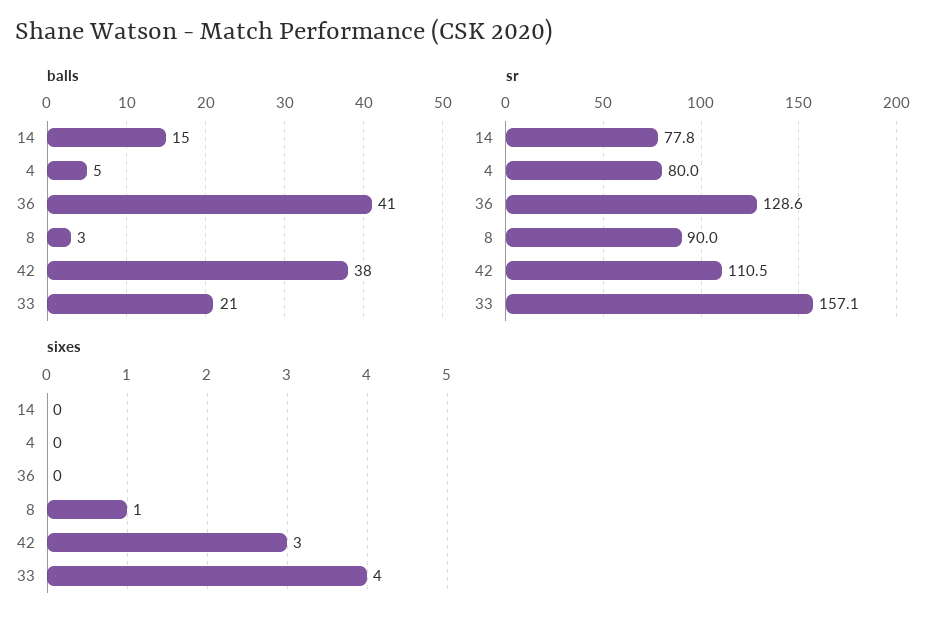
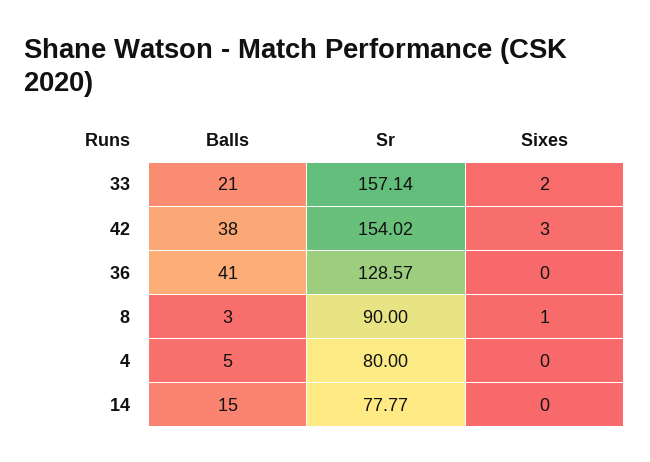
  {
    "balls": {
      "14": 15,
      "4": 5,
      "36": 41,
      "8": 3,
      "42": 38,
      "33": 21
    },
    "sr": {
      "14": 77.77,
      "4": 80,
      "36": 128.57,
      "8": 90,
-     "42": 110.5,
+     "42": 154.02,
      "33": 157.14
    },
    "sixes": {
      "14": 0,
      "4": 0,
      "36": 0,
      "8": 1,
      "42": 3,
-     "33": 4
+     "33": 2
    }
  }

